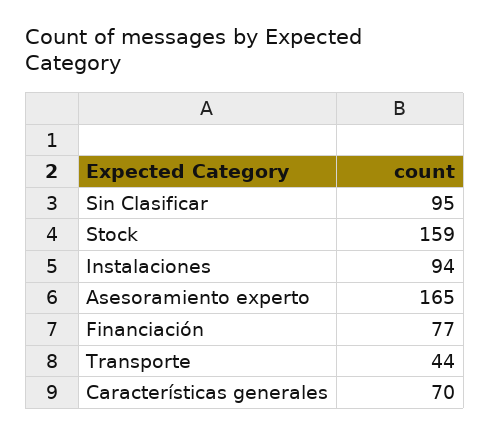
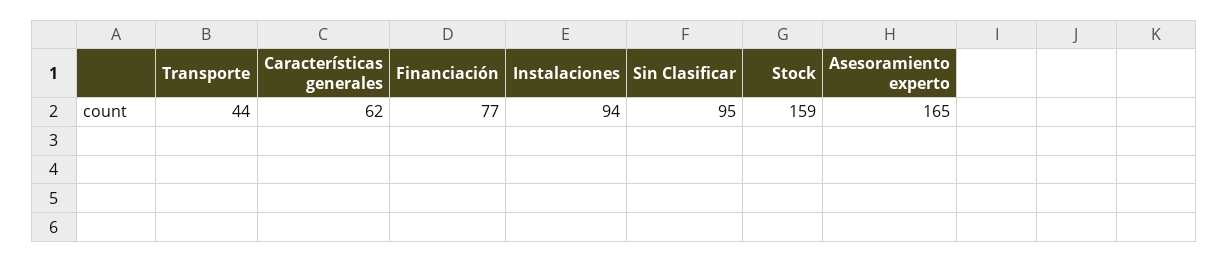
  {
    "Sin Clasificar": 95,
    "Stock": 159,
    "Instalaciones": 94,
    "Asesoramiento experto": 165,
    "Financiación": 77,
    "Transporte": 44,
-   "Características generales": 70
+   "Características generales": 62
  }

